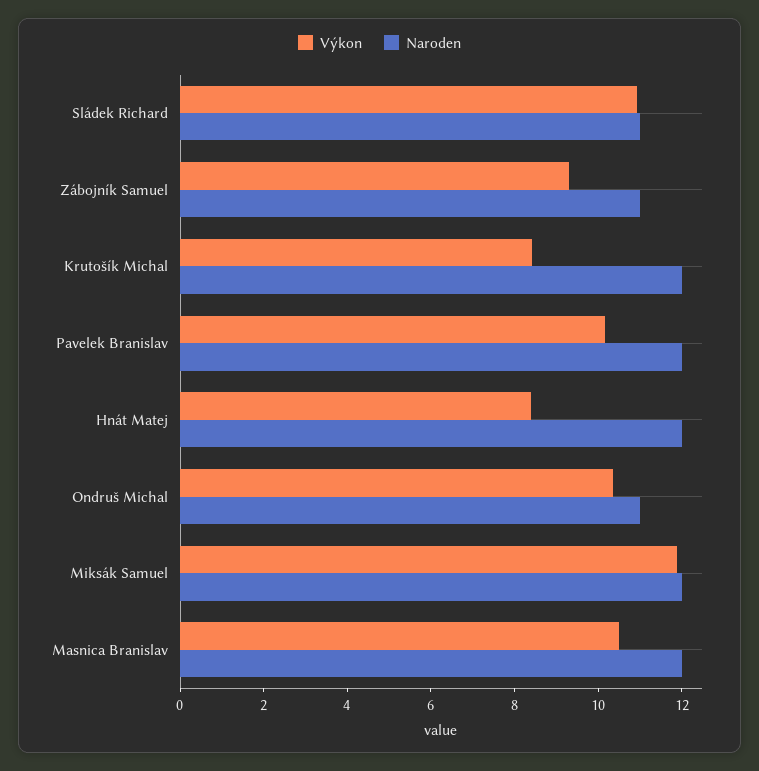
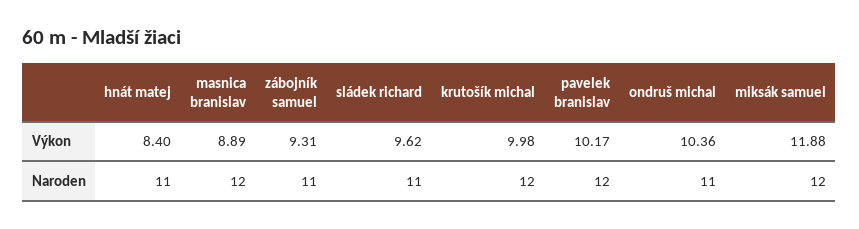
  {
    "Výkon": {
-     "Sládek Richard": 11,
+     "Sládek Richard": 9.62,
      "Zábojník Samuel": 9.31,
-     "Krutošík Michal": 8.5,
+     "Krutošík Michal": 9.98,
      "Pavelek Branislav": 10.17,
      "Hnát Matej": 8.4,
      "Ondruš Michal": 10.36,
      "Miksák Samuel": 11.88,
-     "Masnica Branislav": 10.5
+     "Masnica Branislav": 8.89
    },
    "Naroden": {
      "Sládek Richard": 11,
      "Zábojník Samuel": 11,
      "Krutošík Michal": 12,
      "Pavelek Branislav": 12,
-     "Hnát Matej": 12,
+     "Hnát Matej": 11,
      "Ondruš Michal": 11,
      "Miksák Samuel": 12,
      "Masnica Branislav": 12
    }
  }

